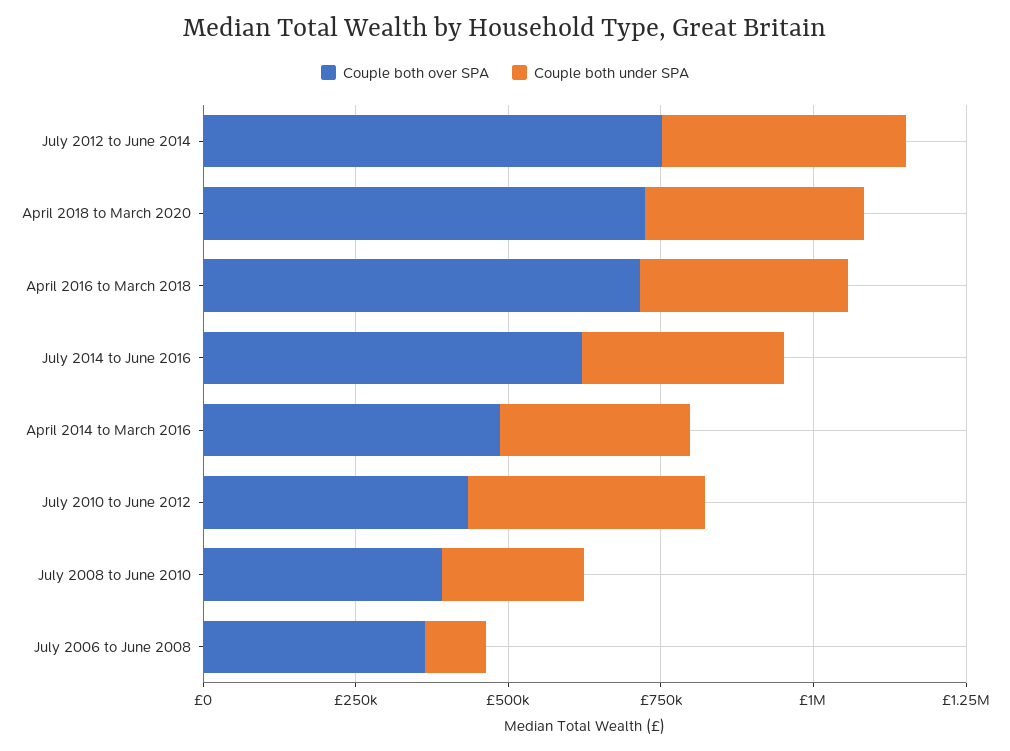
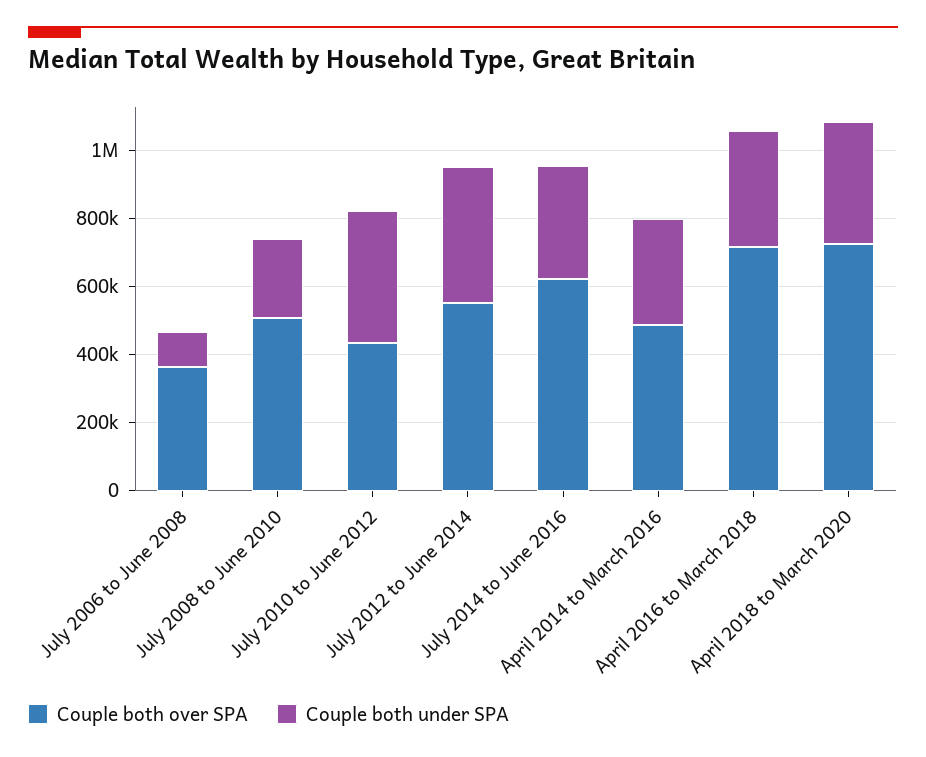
  {
    "Couple both over SPA": {
-     "July 2012 to June 2014": 750000,
+     "July 2012 to June 2014": 550000,
      "April 2018 to March 2020": 700000,
      "April 2016 to March 2018": 700000,
      "July 2014 to June 2016": 600000,
      "April 2014 to March 2016": 500000,
      "July 2010 to June 2012": 450000,
-     "July 2008 to June 2010": 400000,
+     "July 2008 to June 2010": 500000,
      "July 2006 to June 2008": 350000
    },
    "Couple both under SPA": {
      "July 2012 to June 2014": 400000,
      "April 2018 to March 2020": 350000,
      "April 2016 to March 2018": 350000,
      "July 2014 to June 2016": 350000,
      "April 2014 to March 2016": 300000,
      "July 2010 to June 2012": 400000,
      "July 2008 to June 2010": 250000,
      "July 2006 to June 2008": 100000
    }
  }

